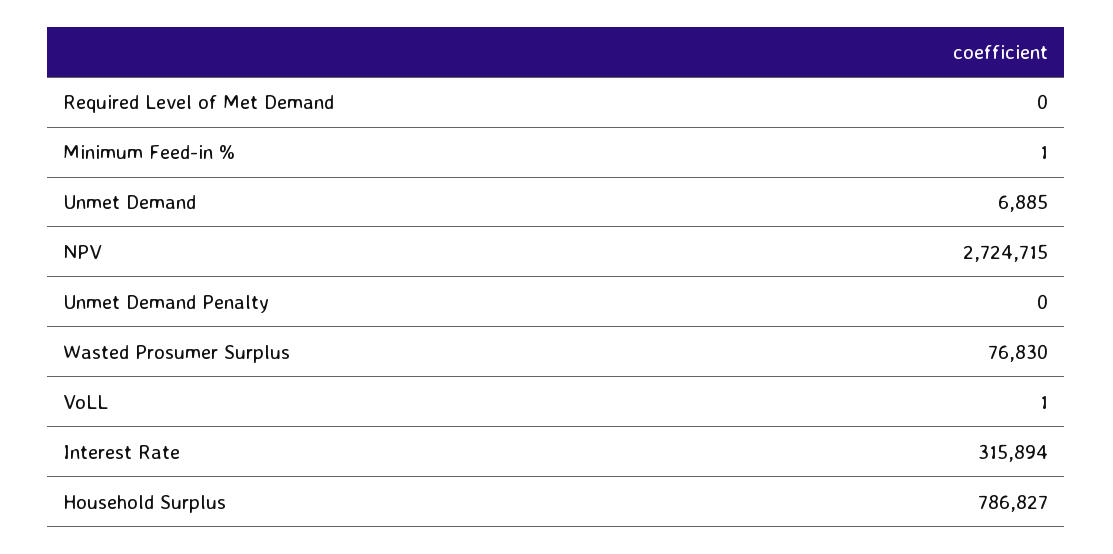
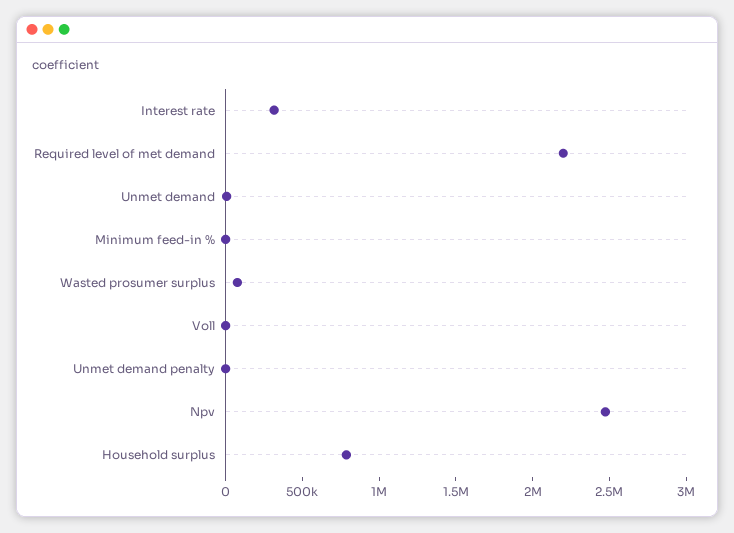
  {
-   "Required Level of Met Demand": 0,
+   "Required Level of Met Demand": 2200000,
    "Minimum Feed-in %": 1,
    "Unmet Demand": 6885,
-   "NPV": 2724715,
+   "NPV": 2500000,
    "Unmet Demand Penalty": 0,
    "Wasted Prosumer Surplus": 76830,
    "VoLL": 1,
    "Interest Rate": 315894,
    "Household Surplus": 786827
  }

